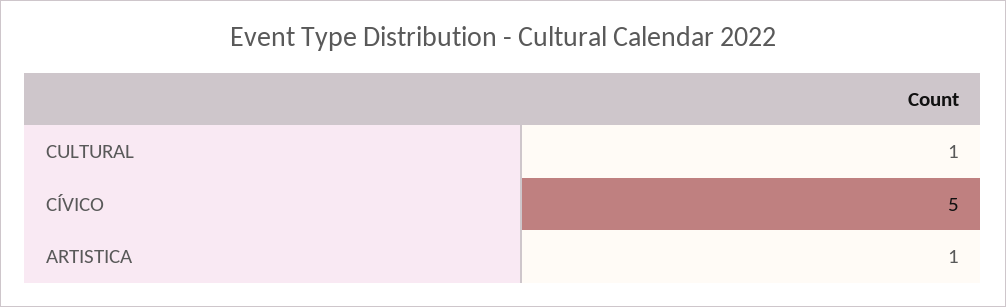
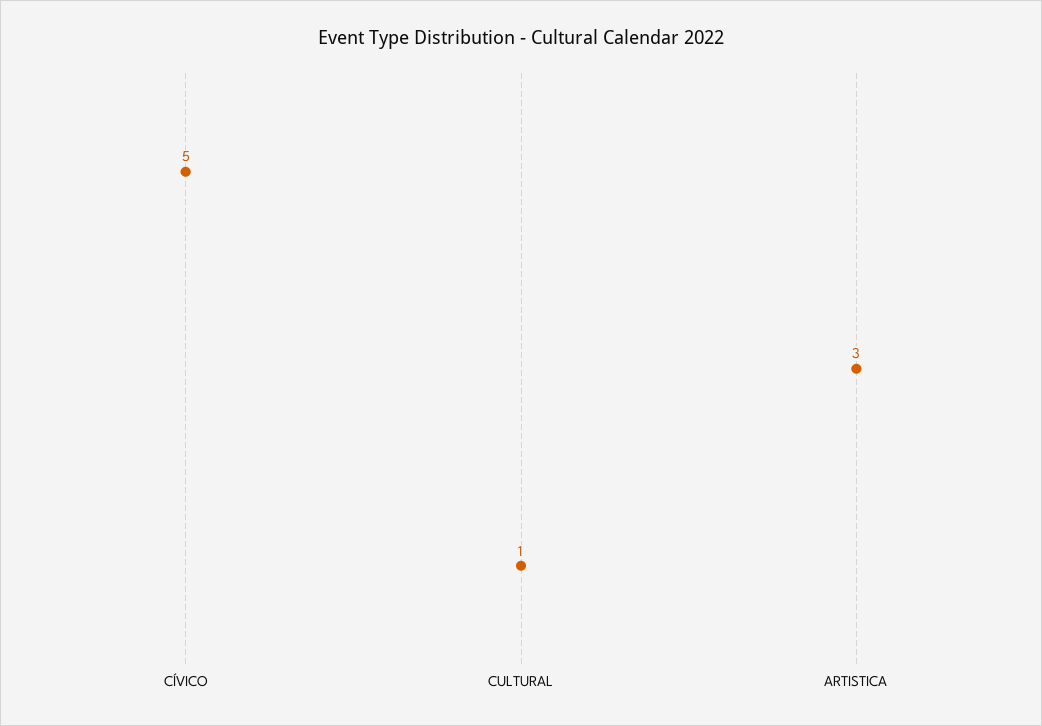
  {
    "CULTURAL": 1,
    "CÍVICO": 5,
-   "ARTISTICA": 1
+   "ARTISTICA": 3
  }

